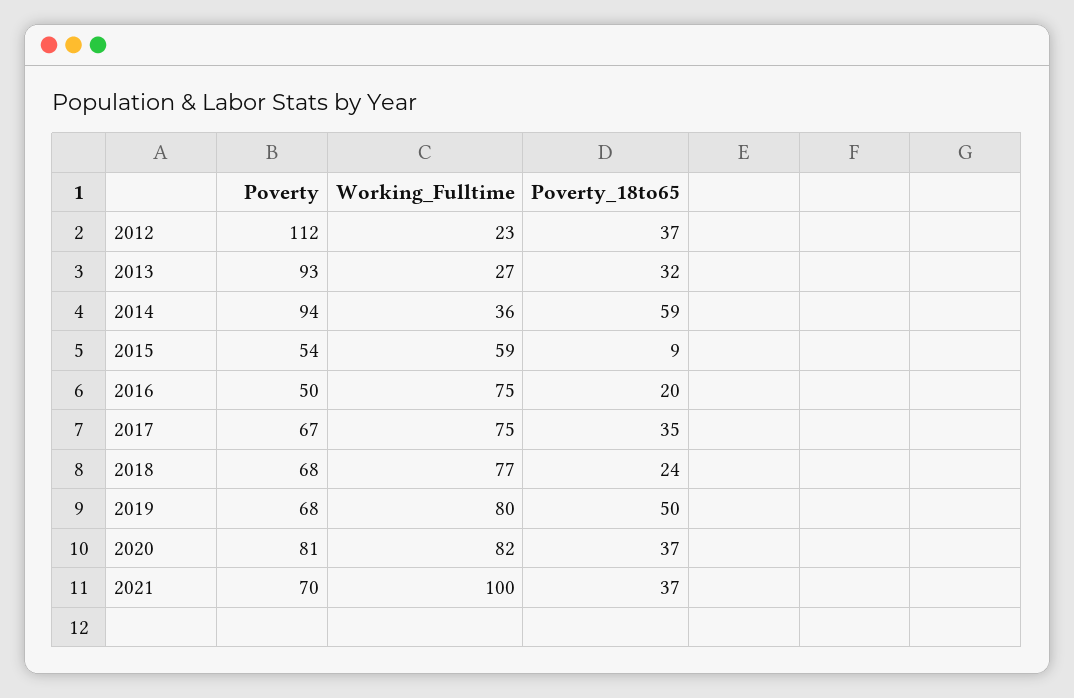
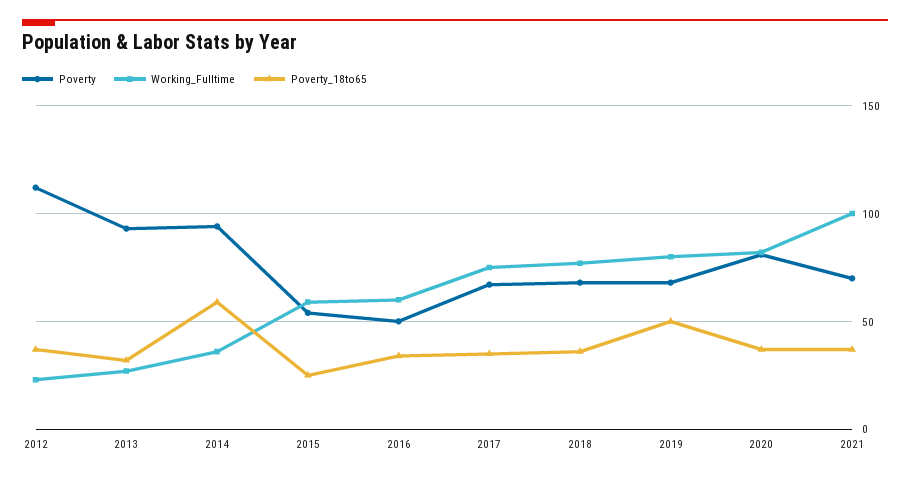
  {
    "Poverty": {
      "2012": 112,
      "2013": 93,
      "2014": 94,
      "2015": 54,
      "2016": 50,
      "2017": 67,
      "2018": 68,
      "2019": 68,
      "2020": 81,
      "2021": 70
    },
    "Working_Fulltime": {
      "2012": 23,
      "2013": 27,
      "2014": 36,
      "2015": 59,
-     "2016": 75,
+     "2016": 60,
      "2017": 75,
      "2018": 77,
      "2019": 80,
      "2020": 82,
      "2021": 100
    },
    "Poverty_18to65": {
      "2012": 37,
      "2013": 32,
      "2014": 59,
-     "2015": 9,
+     "2015": 25,
-     "2016": 20,
+     "2016": 35,
      "2017": 35,
-     "2018": 24,
+     "2018": 35,
      "2019": 50,
      "2020": 37,
      "2021": 37
    }
  }

